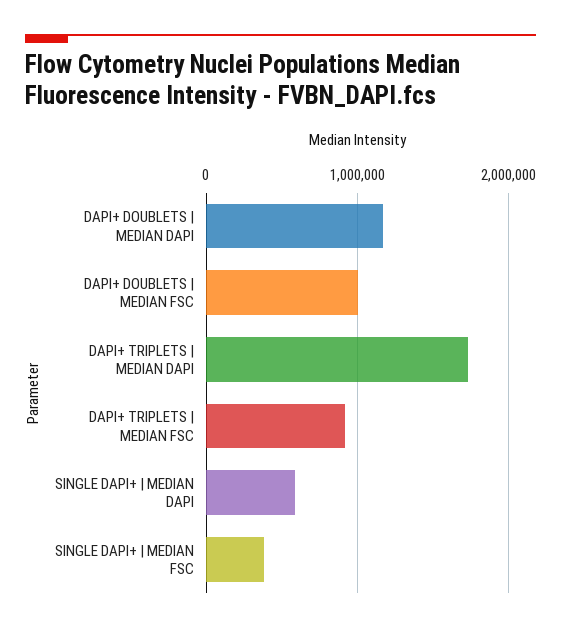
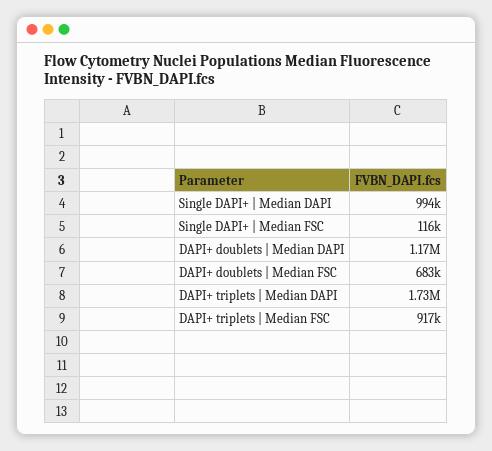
  {
    "DAPI+ DOUBLETS | MEDIAN DAPI": 1170000,
-   "DAPI+ DOUBLETS | MEDIAN FSC": 1000000,
+   "DAPI+ DOUBLETS | MEDIAN FSC": 683000,
    "DAPI+ TRIPLETS | MEDIAN DAPI": 1730000,
    "DAPI+ TRIPLETS | MEDIAN FSC": 917000,
-   "SINGLE DAPI+ | MEDIAN DAPI": 600000,
+   "SINGLE DAPI+ | MEDIAN DAPI": 994000,
-   "SINGLE DAPI+ | MEDIAN FSC": 400000
+   "SINGLE DAPI+ | MEDIAN FSC": 116000
  }

